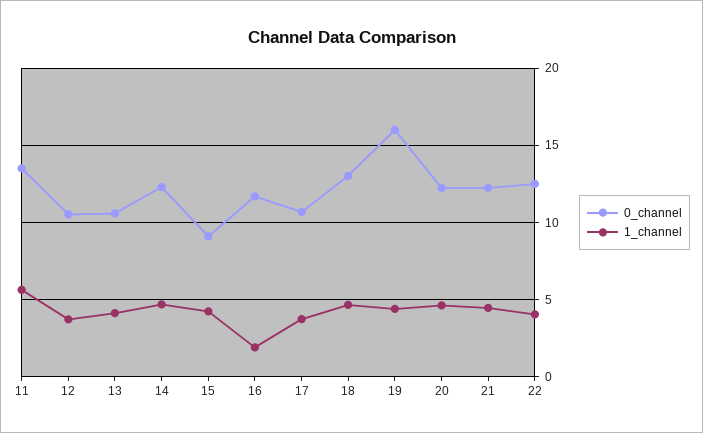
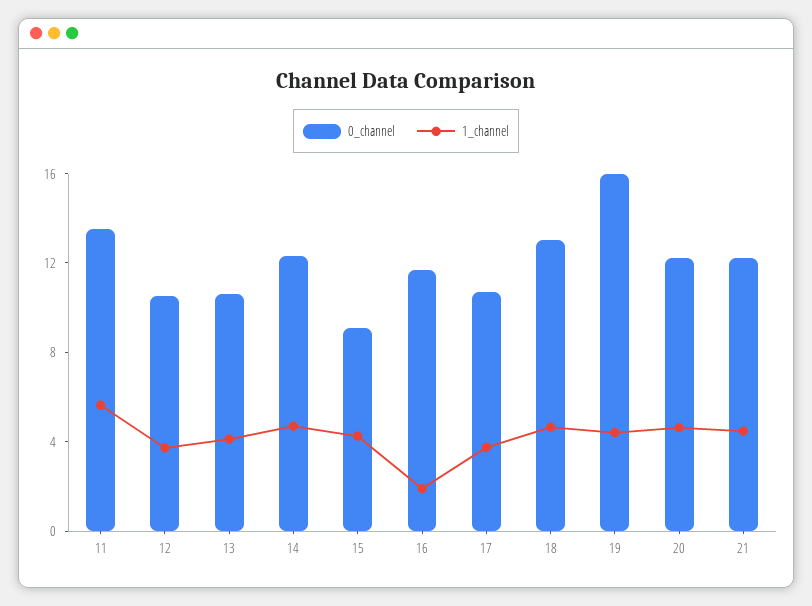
  {
    "0_channel": {
      "11": 13.5,
      "12": 10.5,
      "13": 10.5,
      "14": 12.5,
      "15": 9,
      "16": 11.5,
      "17": 10.5,
      "18": 13,
      "19": 16,
      "20": 12,
-     "21": 12,
+     "21": 12
-     "22": 12.5
    },
    "1_channel": {
      "11": 5.5,
      "12": 3.5,
      "13": 4,
      "14": 4.5,
      "15": 4,
      "16": 2,
      "17": 3.5,
      "18": 4.5,
      "19": 4.5,
      "20": 4.5,
-     "21": 4.5,
+     "21": 4.5
-     "22": 4
    }
  }

